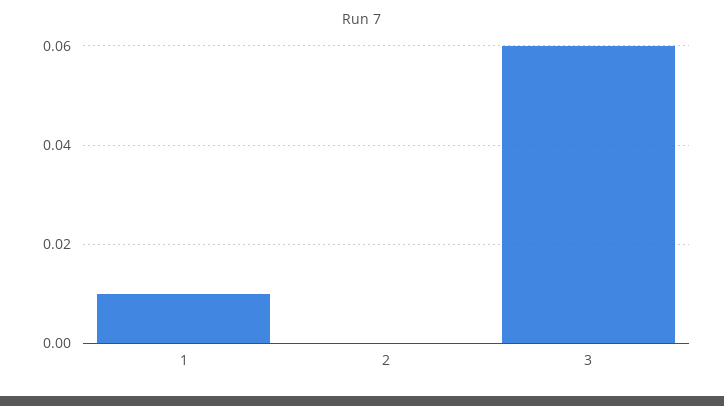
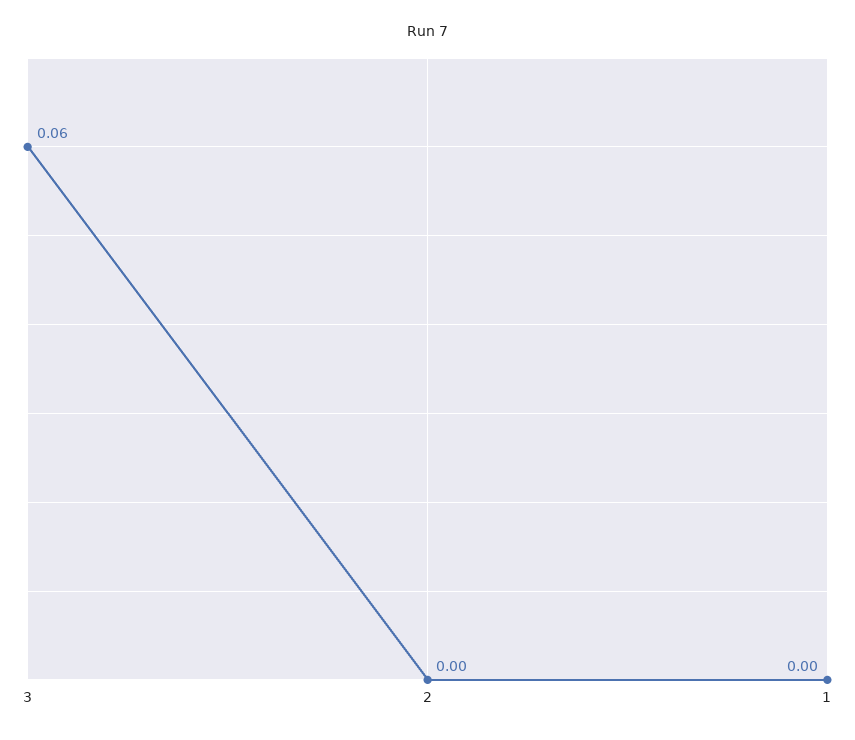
  {
-   "1": 0.01,
+   "1": 0,
    "2": 0,
    "3": 0.06
  }

